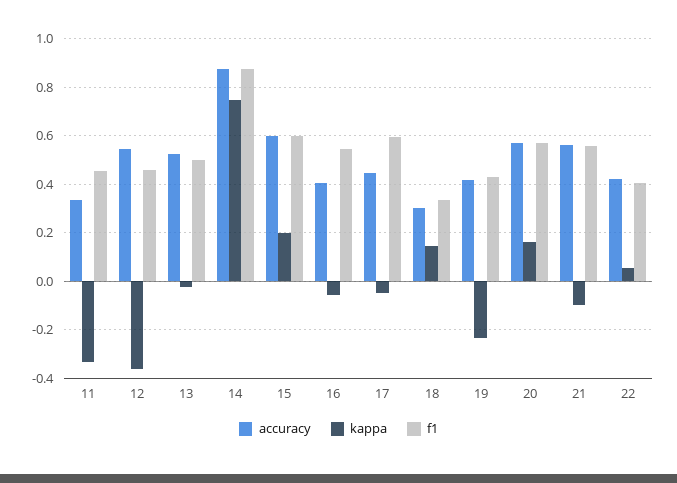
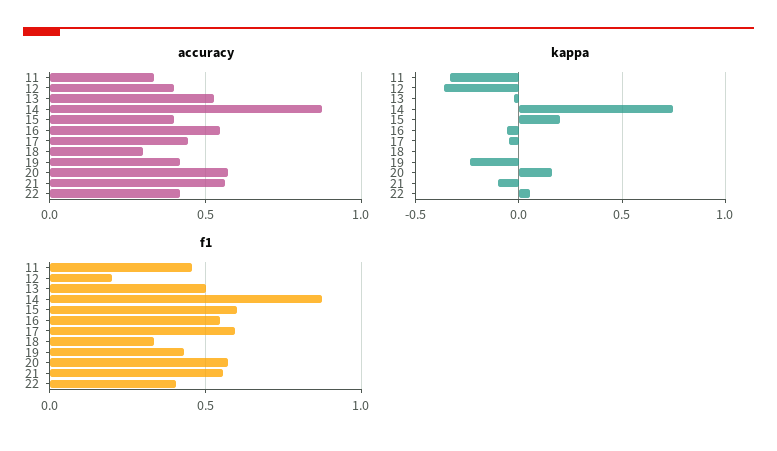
  {
    "accuracy": {
      "11": 0.325,
-     "12": 0.55,
+     "12": 0.4,
      "13": 0.525,
      "14": 0.875,
-     "15": 0.6,
+     "15": 0.4,
-     "16": 0.4,
+     "16": 0.55,
      "17": 0.45,
      "18": 0.3,
      "19": 0.425,
      "20": 0.575,
      "21": 0.575,
      "22": 0.425
    },
    "kappa": {
      "11": -0.325,
      "12": -0.375,
      "13": -0.025,
      "14": 0.75,
      "15": 0.2,
      "16": -0.05,
      "17": -0.05,
-     "18": 0.15,
+     "18": 0,
      "19": -0.225,
      "20": 0.15,
      "21": -0.1,
      "22": 0.05
    },
    "f1": {
      "11": 0.45,
-     "12": 0.45,
+     "12": 0.2,
      "13": 0.5,
      "14": 0.875,
      "15": 0.6,
      "16": 0.55,
      "17": 0.6,
      "18": 0.325,
      "19": 0.425,
      "20": 0.575,
      "21": 0.55,
      "22": 0.4
    }
  }

